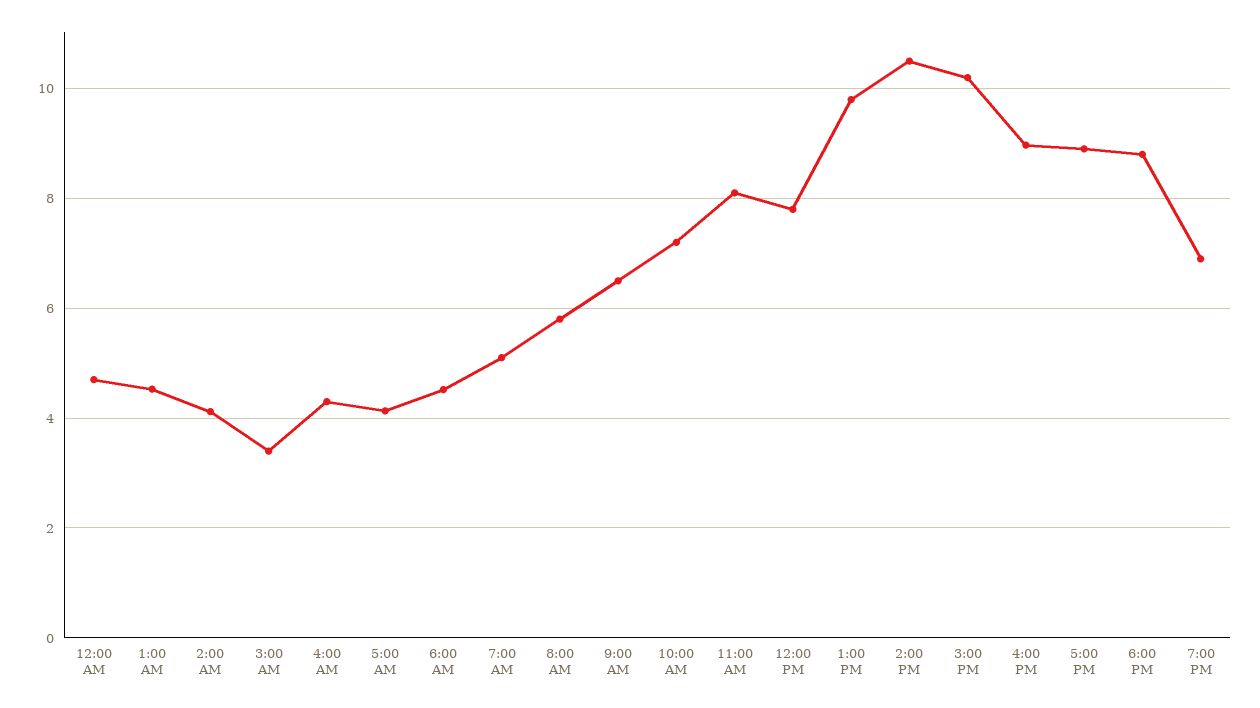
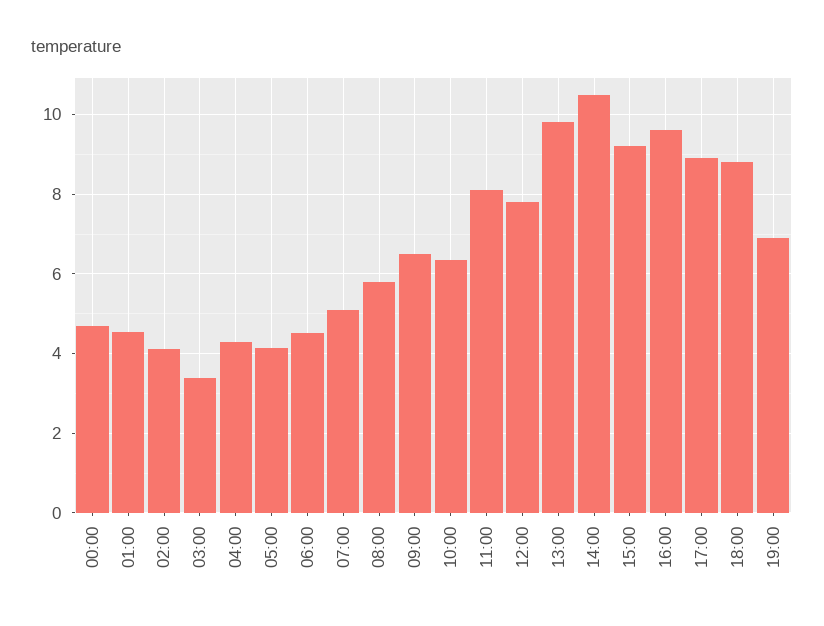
  {
    "12:00 AM": 4.8,
    "1:00 AM": 4.6,
    "2:00 AM": 4.2,
    "3:00 AM": 3.4,
    "4:00 AM": 4.4,
    "5:00 AM": 4.2,
    "6:00 AM": 4.6,
    "7:00 AM": 5.2,
    "8:00 AM": 5.8,
    "9:00 AM": 6.6,
-   "10:00 AM": 7.2,
+   "10:00 AM": 6.4,
    "11:00 AM": 8.2,
    "12:00 PM": 7.8,
    "1:00 PM": 9.8,
    "2:00 PM": 10.6,
-   "3:00 PM": 10.2,
+   "3:00 PM": 9.2,
-   "4:00 PM": 9,
+   "4:00 PM": 9.6,
    "5:00 PM": 9,
    "6:00 PM": 8.8,
    "7:00 PM": 7
  }

